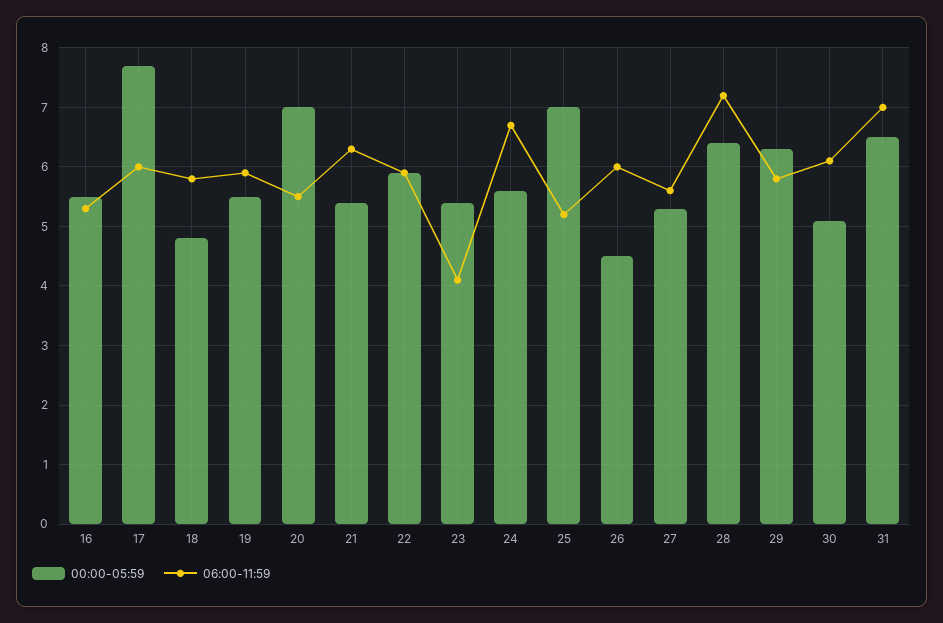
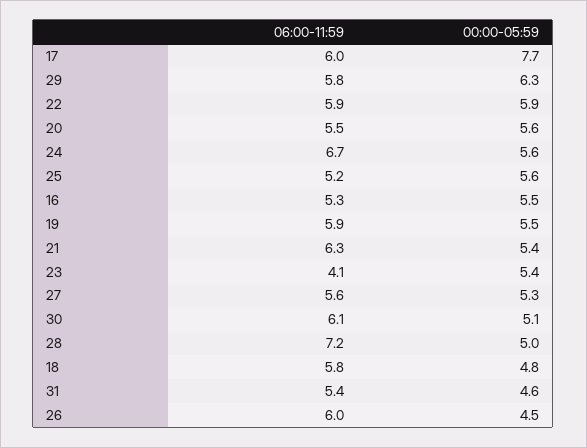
  {
    "00:00-05:59": {
      "16": 5.5,
      "17": 7.7,
      "18": 4.8,
      "19": 5.5,
-     "20": 7,
+     "20": 5.6,
      "21": 5.4,
      "22": 5.9,
      "23": 5.4,
      "24": 5.6,
-     "25": 7,
+     "25": 5.6,
      "26": 4.5,
      "27": 5.3,
-     "28": 6.5,
+     "28": 5,
      "29": 6.3,
      "30": 5.1,
-     "31": 6.5
+     "31": 4.6
    },
    "06:00-11:59": {
      "16": 5.3,
      "17": 6,
      "18": 5.8,
      "19": 5.9,
      "20": 5.5,
      "21": 6.3,
      "22": 5.9,
      "23": 4.1,
      "24": 6.7,
      "25": 5.2,
      "26": 6,
      "27": 5.6,
      "28": 7.2,
      "29": 5.8,
      "30": 6.1,
-     "31": 7
+     "31": 5.4
    }
  }

